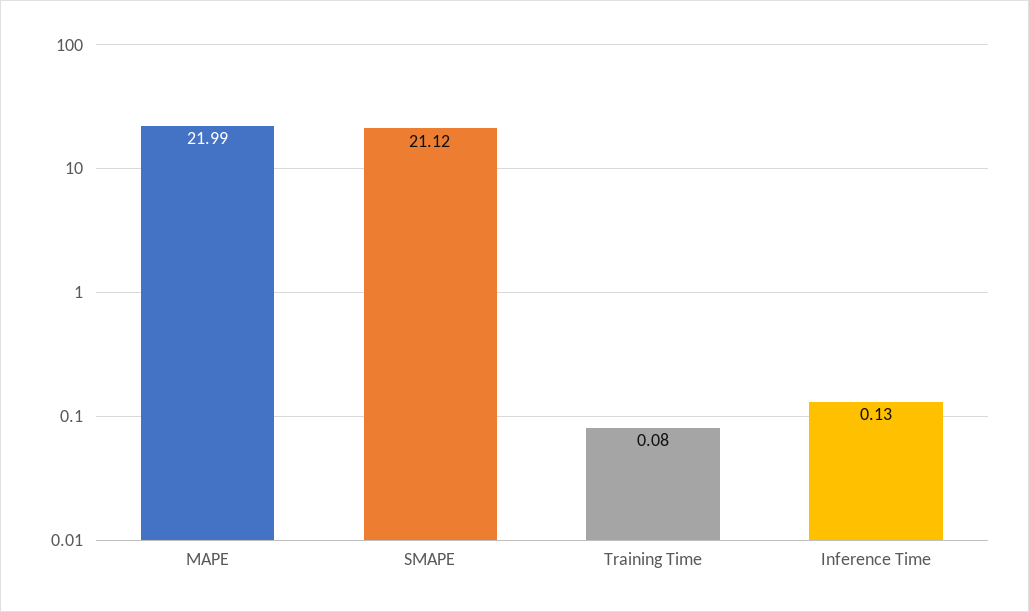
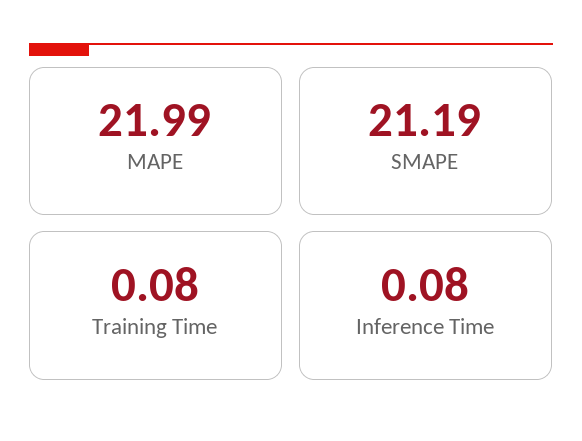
  {
    "MAPE": 21.99,
-   "SMAPE": 21.12,
+   "SMAPE": 21.19,
    "Training Time": 0.08,
-   "Inference Time": 0.13
+   "Inference Time": 0.08
  }

